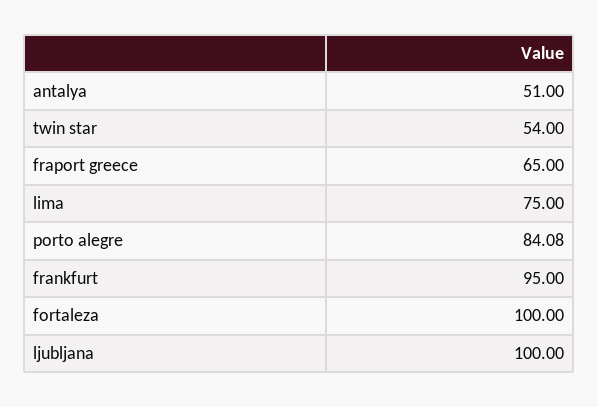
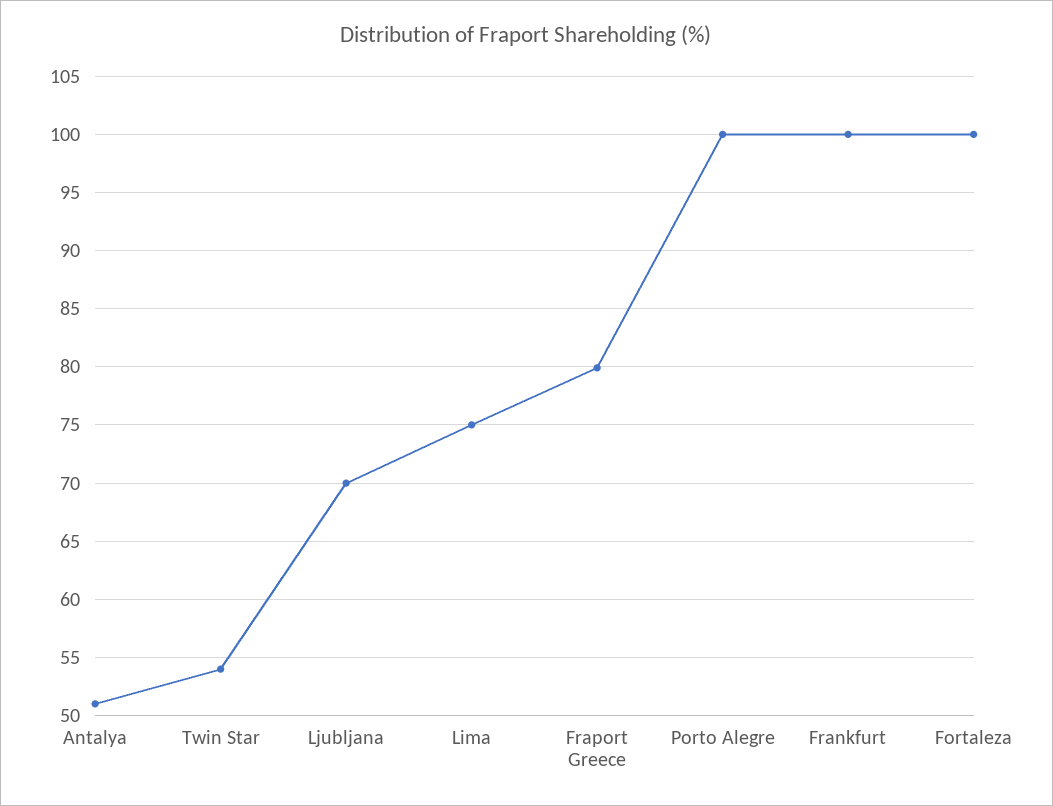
  {
    "antalya": 51,
    "twin star": 54,
-   "fraport greece": 65,
+   "fraport greece": 80,
    "lima": 75,
-   "porto alegre": 84.08,
+   "porto alegre": 100,
-   "frankfurt": 95,
+   "frankfurt": 100,
    "fortaleza": 100,
-   "ljubljana": 100
+   "ljubljana": 70
  }

